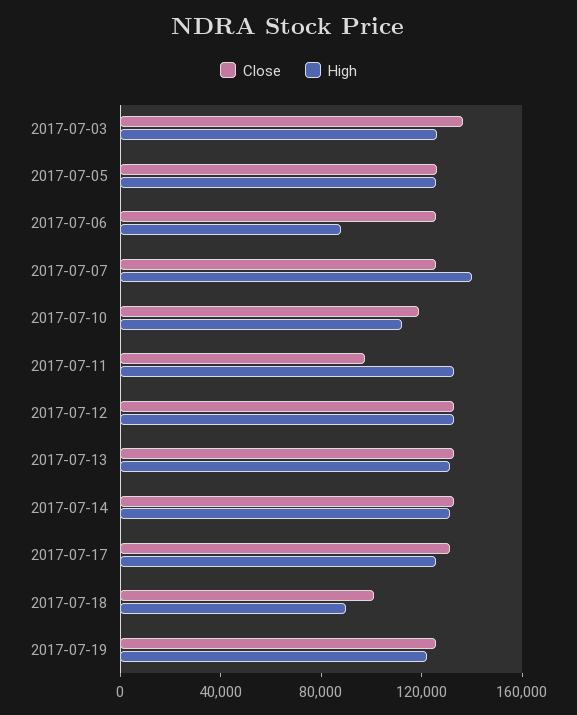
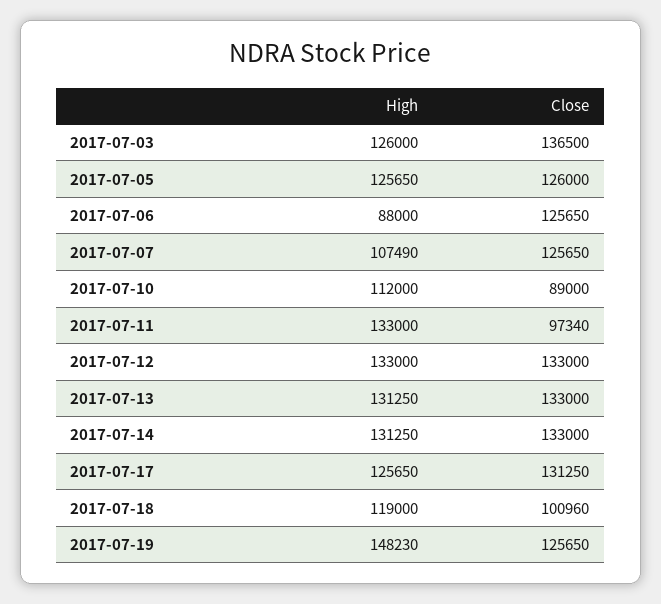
  {
    "Close": {
      "2017-07-03": 136500,
      "2017-07-05": 126000,
      "2017-07-06": 125650,
      "2017-07-07": 125650,
-     "2017-07-10": 120000,
+     "2017-07-10": 89000,
      "2017-07-11": 97340,
      "2017-07-12": 133000,
      "2017-07-13": 133000,
      "2017-07-14": 133000,
      "2017-07-17": 131250,
      "2017-07-18": 100960,
      "2017-07-19": 125650
    },
    "High": {
      "2017-07-03": 126000,
      "2017-07-05": 125650,
      "2017-07-06": 88000,
-     "2017-07-07": 140000,
+     "2017-07-07": 107490,
      "2017-07-10": 112000,
      "2017-07-11": 133000,
      "2017-07-12": 133000,
      "2017-07-13": 131250,
      "2017-07-14": 131250,
      "2017-07-17": 125650,
-     "2017-07-18": 90000,
+     "2017-07-18": 119000,
-     "2017-07-19": 120000
+     "2017-07-19": 148230
    }
  }

